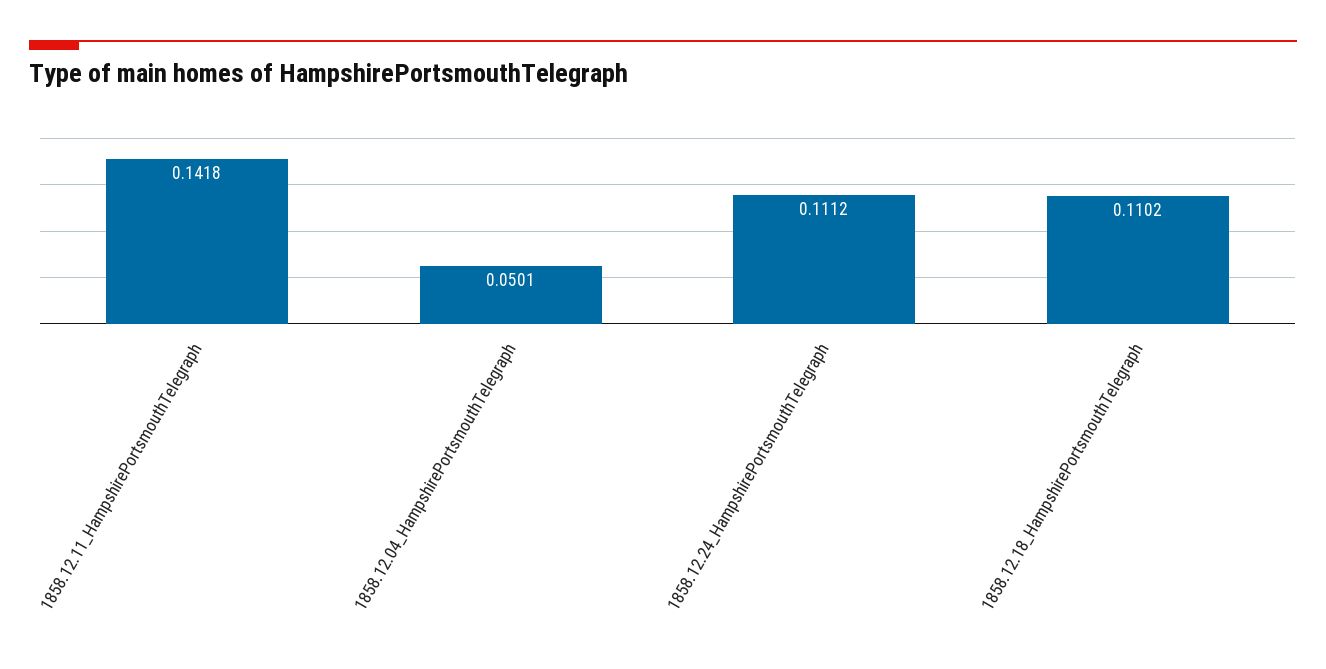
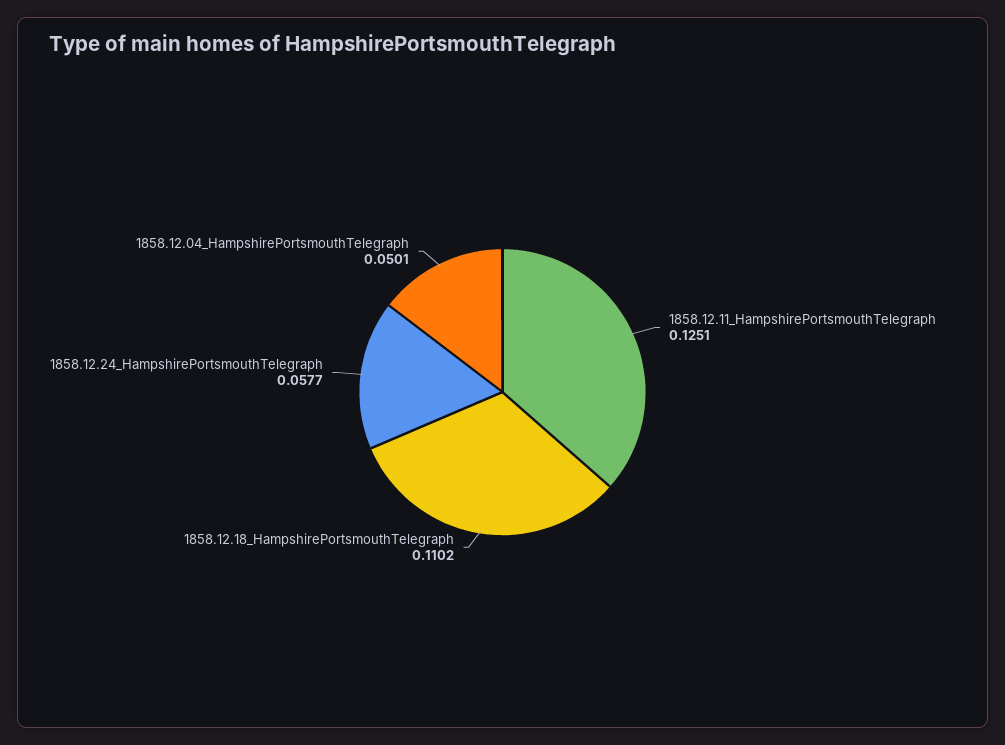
  {
-   "1858.12.11_HampshirePortsmouthTelegraph": 0.1418,
+   "1858.12.11_HampshirePortsmouthTelegraph": 0.1251,
    "1858.12.04_HampshirePortsmouthTelegraph": 0.0501,
-   "1858.12.24_HampshirePortsmouthTelegraph": 0.1112,
+   "1858.12.24_HampshirePortsmouthTelegraph": 0.0577,
    "1858.12.18_HampshirePortsmouthTelegraph": 0.1102
  }

